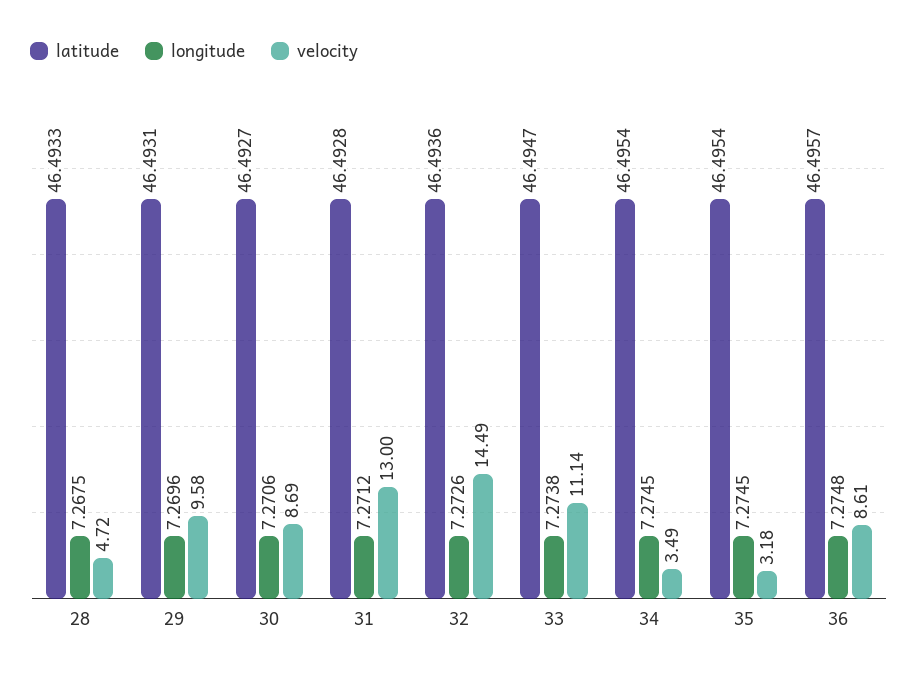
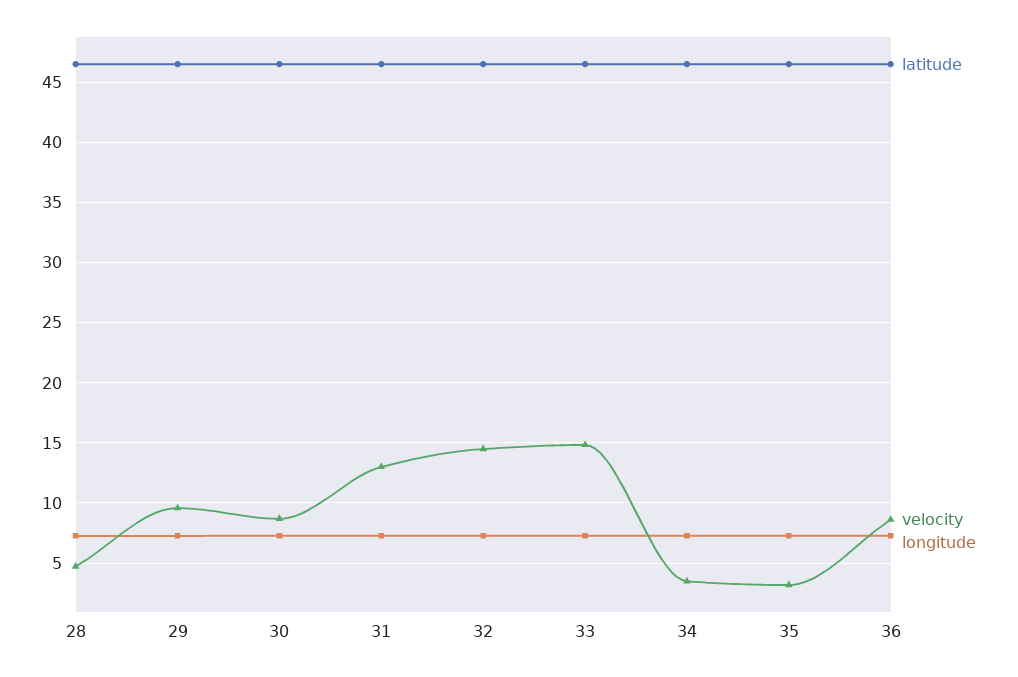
  {
    "latitude": {
      "28": 46.4933,
      "29": 46.4931,
      "30": 46.4927,
      "31": 46.4928,
      "32": 46.4936,
      "33": 46.4947,
      "34": 46.4954,
      "35": 46.4954,
      "36": 46.4957
    },
    "longitude": {
      "28": 7.2675,
      "29": 7.2696,
      "30": 7.2706,
      "31": 7.2712,
      "32": 7.2726,
      "33": 7.2738,
      "34": 7.2745,
      "35": 7.2745,
      "36": 7.2748
    },
    "velocity": {
      "28": 4.72,
      "29": 9.58,
      "30": 8.69,
      "31": 13,
      "32": 14.49,
-     "33": 11.14,
+     "33": 15,
      "34": 3.49,
      "35": 3.18,
      "36": 8.61
    }
  }

